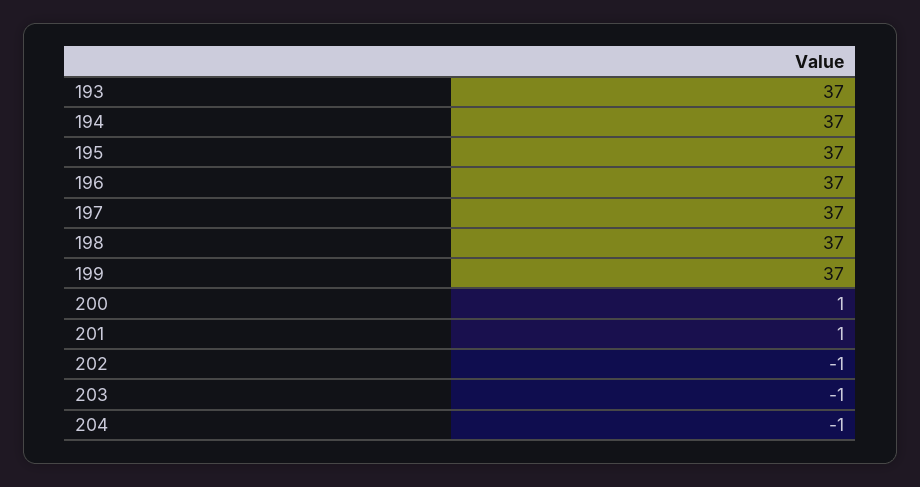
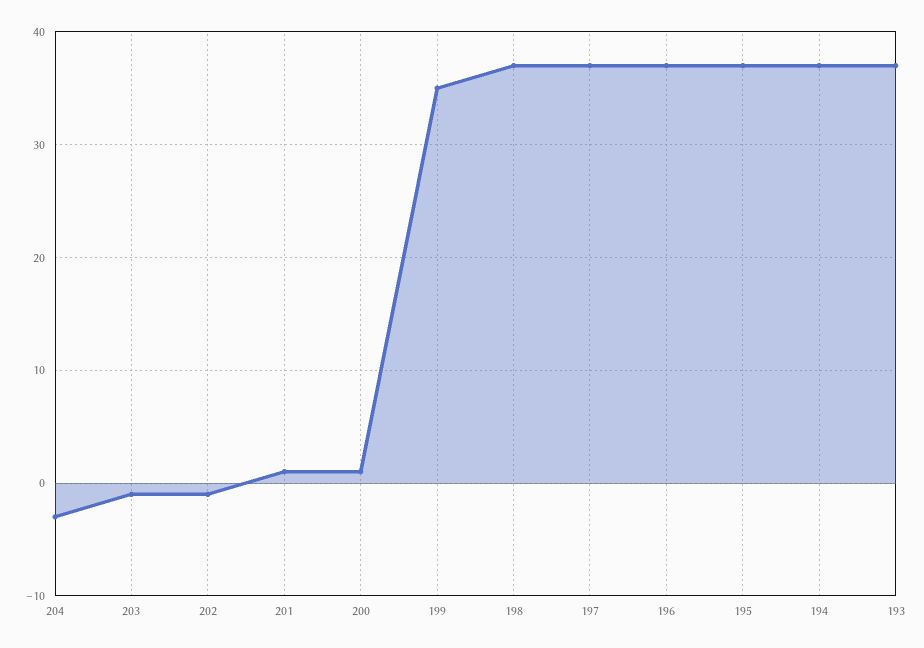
  {
    "193": 37,
    "194": 37,
    "195": 37,
    "196": 37,
    "197": 37,
    "198": 37,
-   "199": 37,
+   "199": 35,
    "200": 1,
    "201": 1,
    "202": -1,
    "203": -1,
-   "204": -1
+   "204": -3
  }

